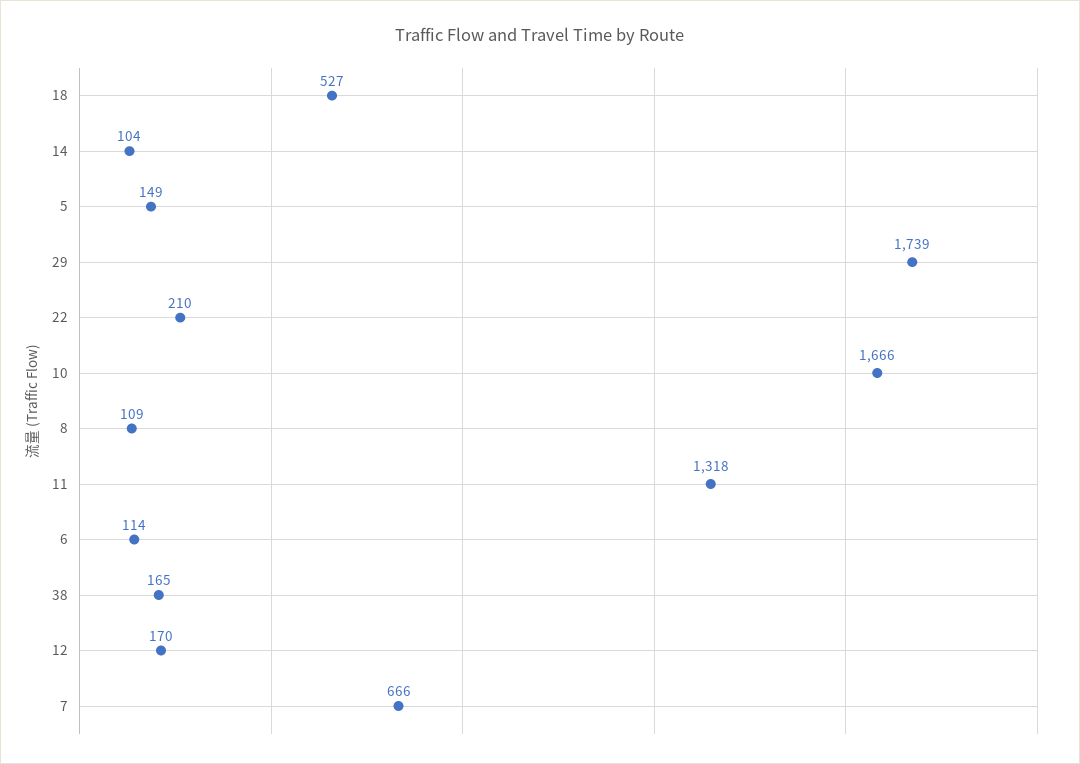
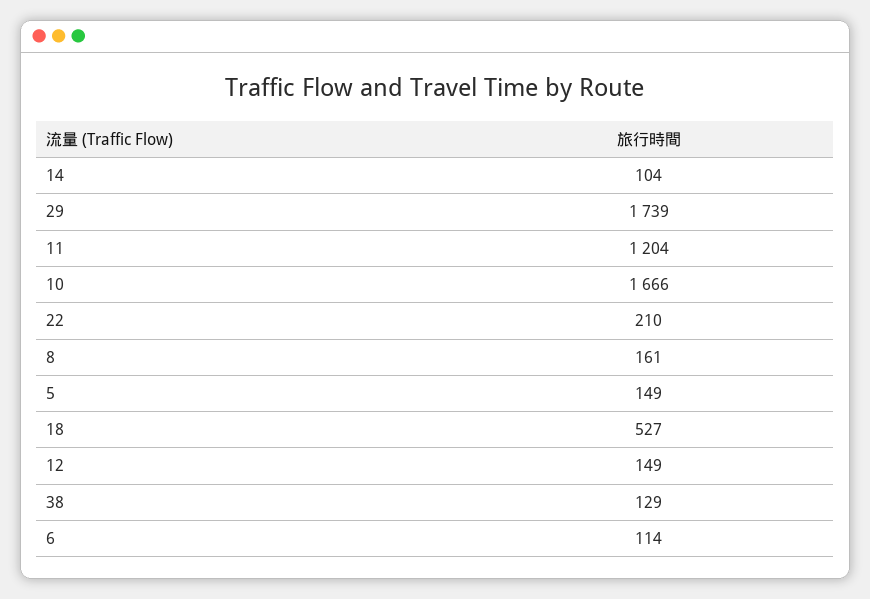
  {
    "18": 527,
    "14": 104,
    "5": 149,
    "29": 1739,
    "22": 210,
    "10": 1666,
-   "8": 109,
+   "8": 161,
-   "11": 1318,
+   "11": 1204,
    "6": 114,
-   "38": 165,
+   "38": 129,
-   "12": 170,
+   "12": 149
-   "7": 666
  }

